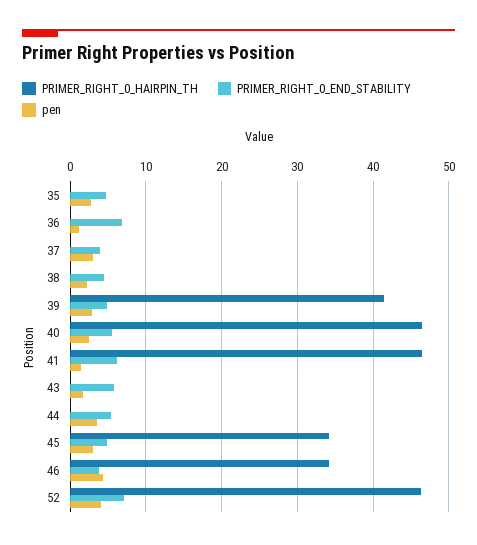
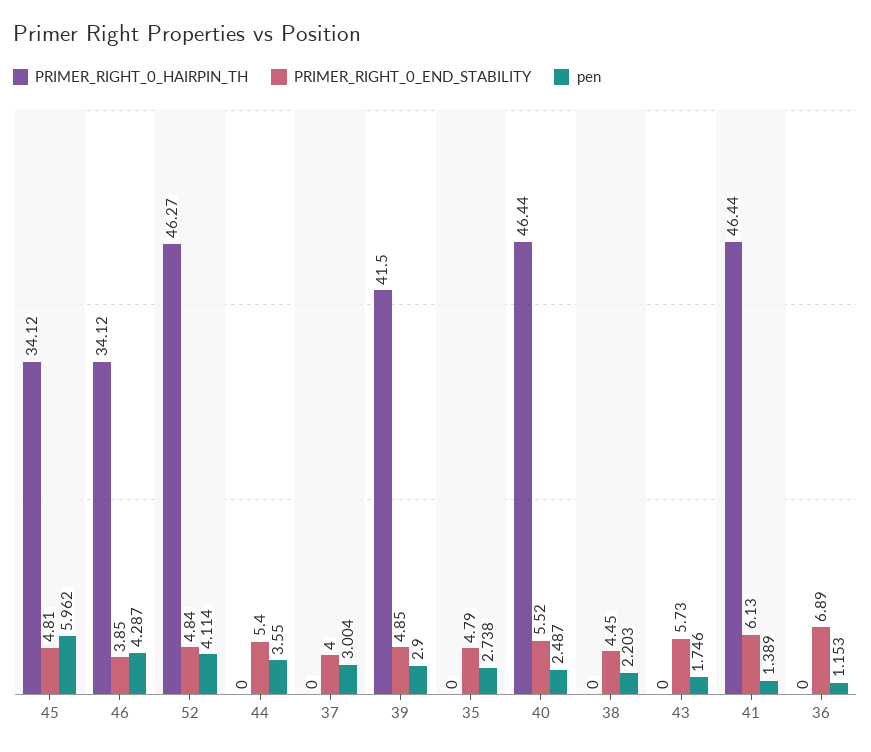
  {
    "PRIMER_RIGHT_0_HAIRPIN_TH": {
      "35": 0,
      "36": 0,
      "37": 0,
      "38": 0,
      "39": 41.5,
      "40": 46.44,
      "41": 46.44,
      "43": 0,
      "44": 0,
      "45": 34.12,
      "46": 34.12,
      "52": 46.27
    },
    "PRIMER_RIGHT_0_END_STABILITY": {
      "35": 4.79,
      "36": 6.89,
      "37": 4,
      "38": 4.45,
      "39": 4.85,
      "40": 5.52,
      "41": 6.13,
      "43": 5.73,
      "44": 5.4,
      "45": 4.81,
      "46": 3.85,
-     "52": 7
+     "52": 4.84
    },
    "pen": {
      "35": 2.738,
      "36": 1.153,
      "37": 3.004,
      "38": 2.203,
      "39": 2.9,
      "40": 2.487,
      "41": 1.389,
      "43": 1.746,
      "44": 3.55,
-     "45": 3,
+     "45": 5.962,
      "46": 4.287,
      "52": 4.114
    }
  }

